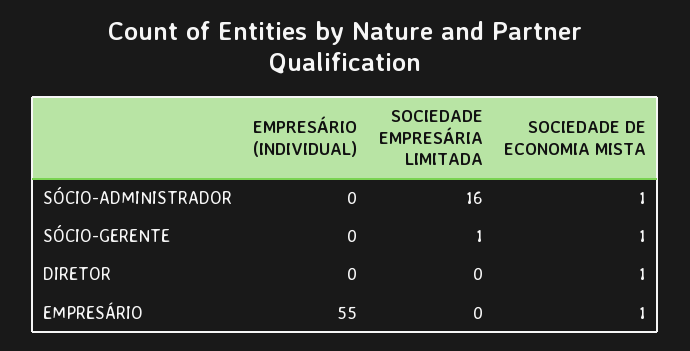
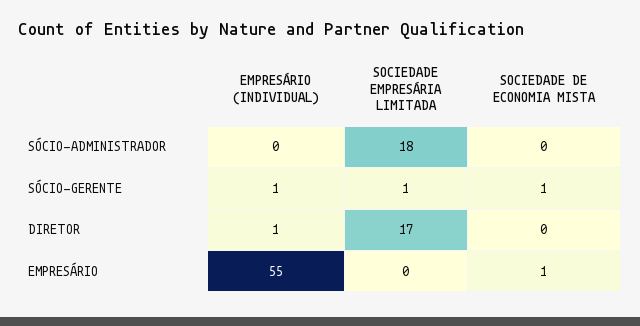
  {
    "EMPRESÁRIO (INDIVIDUAL)": {
      "SÓCIO-ADMINISTRADOR": 0,
-     "SÓCIO-GERENTE": 0,
+     "SÓCIO-GERENTE": 1,
-     "DIRETOR": 0,
+     "DIRETOR": 1,
      "EMPRESÁRIO": 55
    },
    "SOCIEDADE EMPRESÁRIA LIMITADA": {
-     "SÓCIO-ADMINISTRADOR": 16,
+     "SÓCIO-ADMINISTRADOR": 18,
      "SÓCIO-GERENTE": 1,
-     "DIRETOR": 0,
+     "DIRETOR": 17,
      "EMPRESÁRIO": 0
    },
    "SOCIEDADE DE ECONOMIA MISTA": {
-     "SÓCIO-ADMINISTRADOR": 1,
+     "SÓCIO-ADMINISTRADOR": 0,
      "SÓCIO-GERENTE": 1,
-     "DIRETOR": 1,
+     "DIRETOR": 0,
      "EMPRESÁRIO": 1
    }
  }

